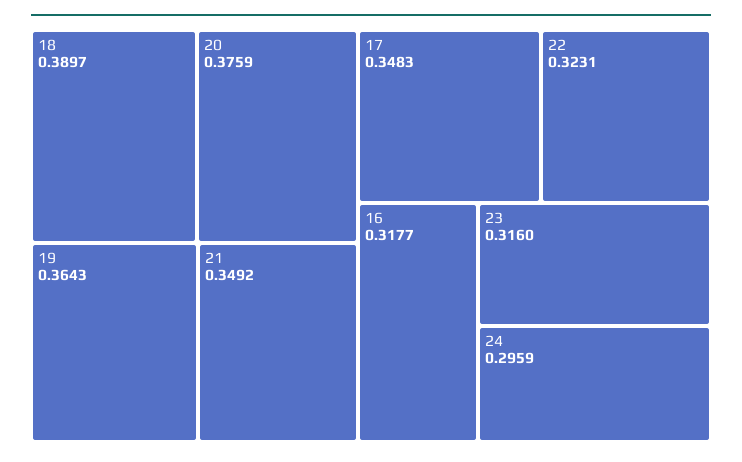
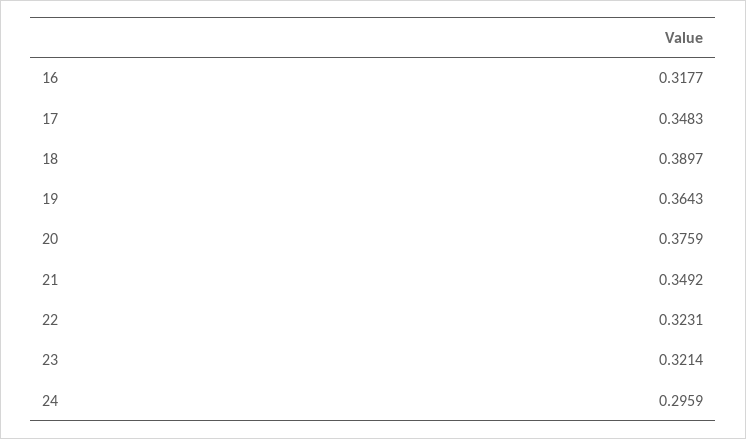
  {
    "18": 0.3897,
    "20": 0.3759,
    "19": 0.3643,
    "21": 0.3492,
    "17": 0.3483,
    "22": 0.3231,
    "16": 0.3177,
-   "23": 0.316,
+   "23": 0.3214,
    "24": 0.2959
  }

